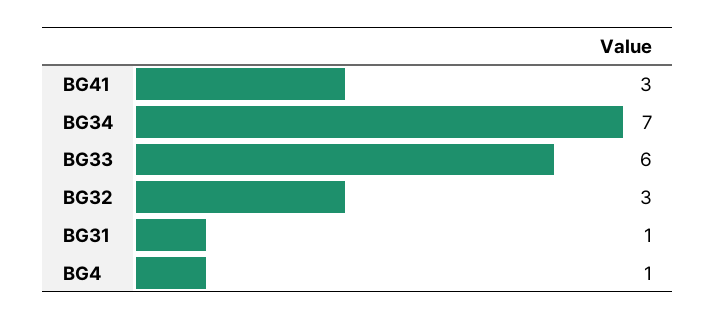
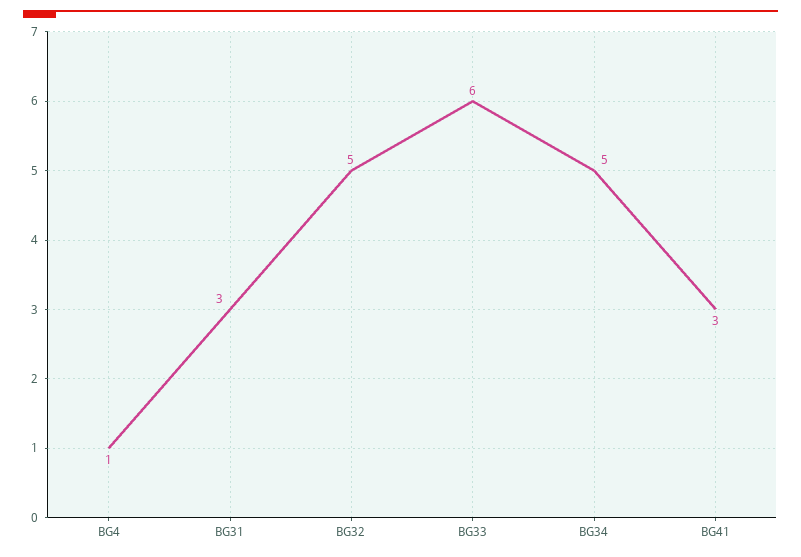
  {
    "BG41": 3,
-   "BG34": 7,
+   "BG34": 5,
    "BG33": 6,
-   "BG32": 3,
+   "BG32": 5,
-   "BG31": 1,
+   "BG31": 3,
    "BG4": 1
  }

